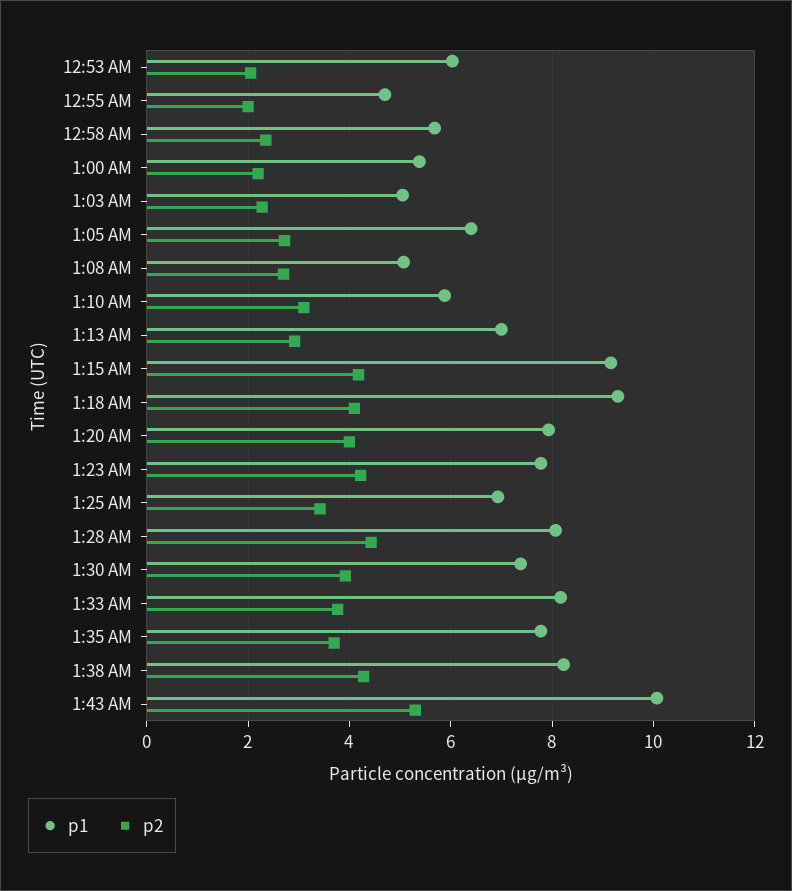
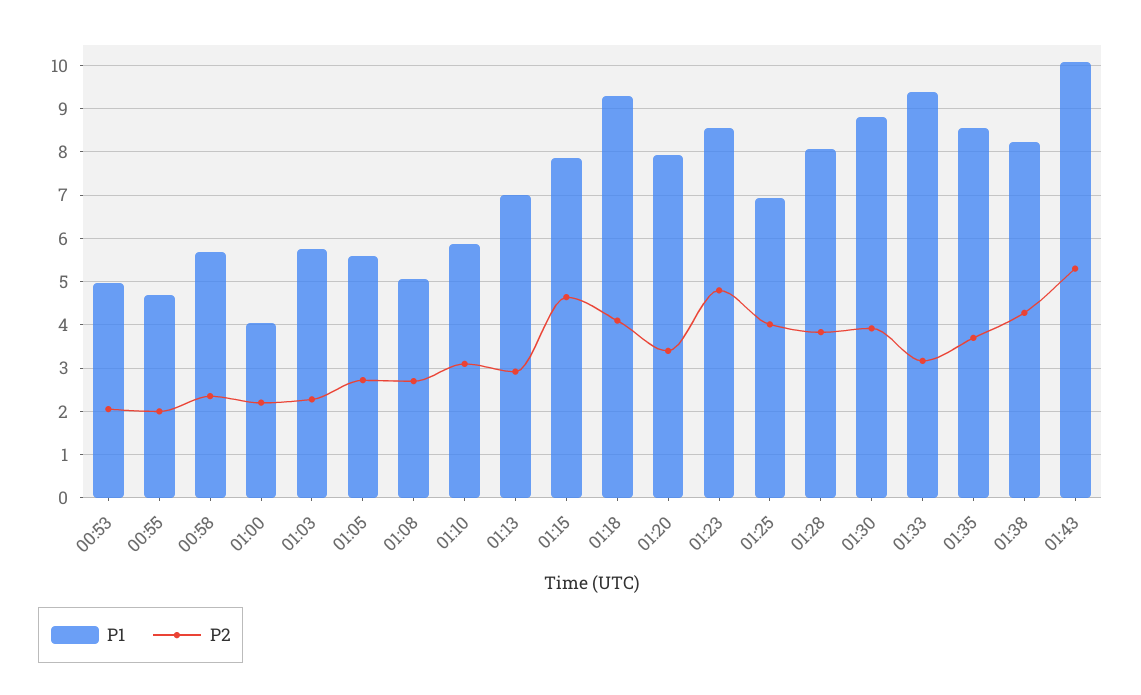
  {
    "p1": {
-     "12:53 AM": 6,
+     "12:53 AM": 5,
      "12:55 AM": 4.8,
      "12:58 AM": 5.6,
-     "1:00 AM": 5.4,
+     "1:00 AM": 4,
-     "1:03 AM": 5,
+     "1:03 AM": 5.8,
-     "1:05 AM": 6.4,
+     "1:05 AM": 5.6,
      "1:08 AM": 5,
      "1:10 AM": 5.8,
      "1:13 AM": 7,
-     "1:15 AM": 9.2,
+     "1:15 AM": 7.8,
      "1:18 AM": 9.4,
      "1:20 AM": 8,
-     "1:23 AM": 7.8,
+     "1:23 AM": 8.6,
      "1:25 AM": 7,
      "1:28 AM": 8,
-     "1:30 AM": 7.4,
+     "1:30 AM": 8.8,
-     "1:33 AM": 8.2,
+     "1:33 AM": 9.4,
-     "1:35 AM": 7.8,
+     "1:35 AM": 8.6,
      "1:38 AM": 8.2,
      "1:43 AM": 10
    },
    "p2": {
      "12:53 AM": 2,
      "12:55 AM": 2,
      "12:58 AM": 2.4,
      "1:00 AM": 2.2,
      "1:03 AM": 2.2,
      "1:05 AM": 2.8,
      "1:08 AM": 2.8,
      "1:10 AM": 3.2,
      "1:13 AM": 3,
-     "1:15 AM": 4.2,
+     "1:15 AM": 4.6,
      "1:18 AM": 4.2,
-     "1:20 AM": 4,
+     "1:20 AM": 3.4,
-     "1:23 AM": 4.2,
+     "1:23 AM": 4.8,
-     "1:25 AM": 3.4,
+     "1:25 AM": 4,
-     "1:28 AM": 4.4,
+     "1:28 AM": 3.8,
      "1:30 AM": 4,
-     "1:33 AM": 3.8,
+     "1:33 AM": 3.2,
      "1:35 AM": 3.8,
      "1:38 AM": 4.2,
      "1:43 AM": 5.4
    }
  }

